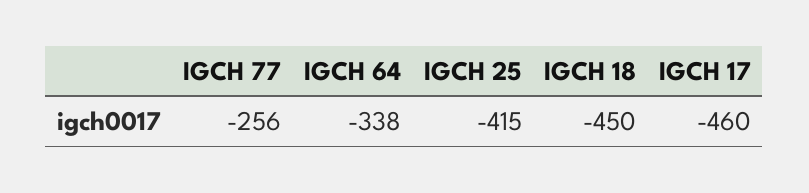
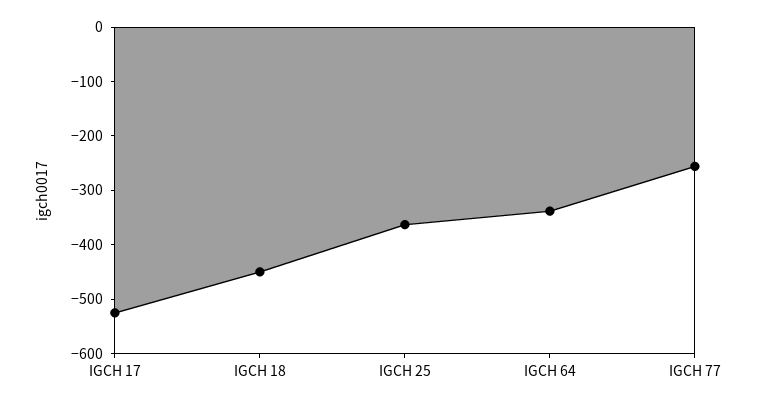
  {
    "IGCH 77": -256,
    "IGCH 64": -338,
-   "IGCH 25": -415,
+   "IGCH 25": -360,
    "IGCH 18": -450,
-   "IGCH 17": -460
+   "IGCH 17": -520
  }

